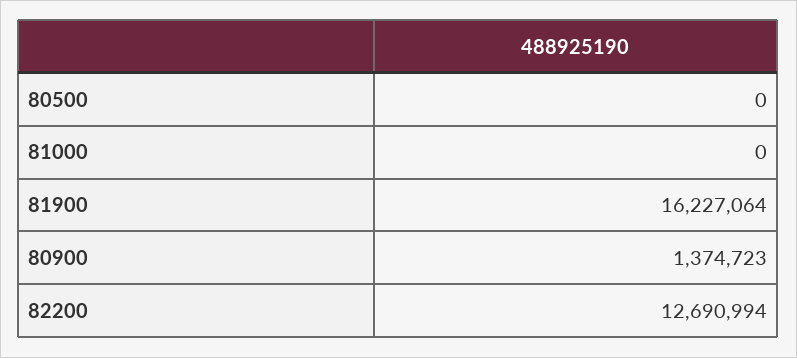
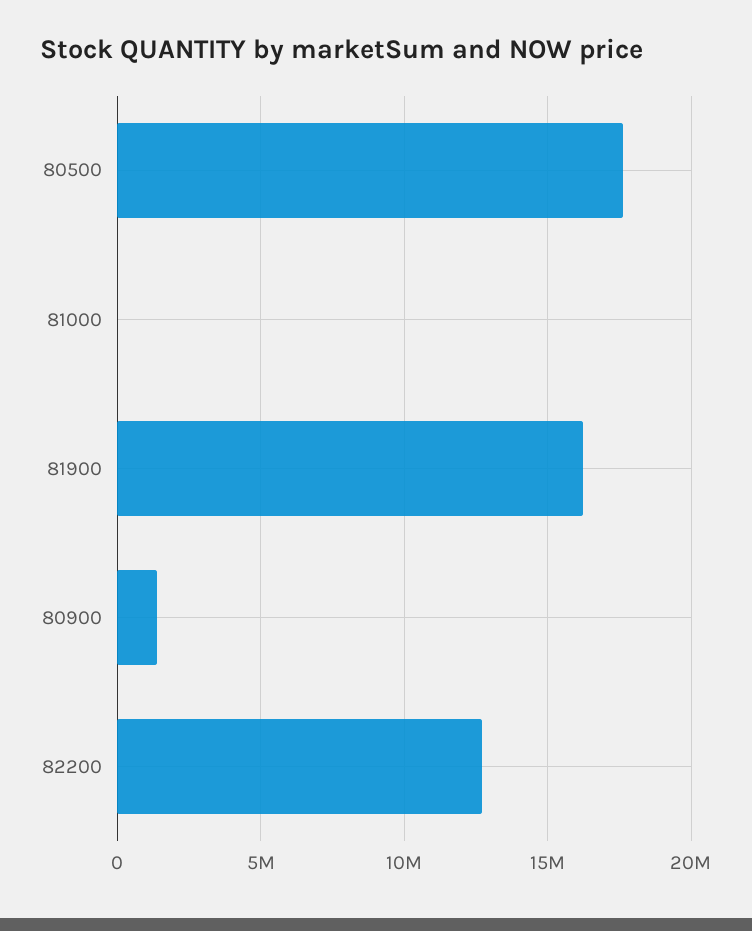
  {
-   "80500": 0,
+   "80500": 17500000,
    "81000": 0,
    "81900": 16227064,
    "80900": 1374723,
    "82200": 12690994
  }

